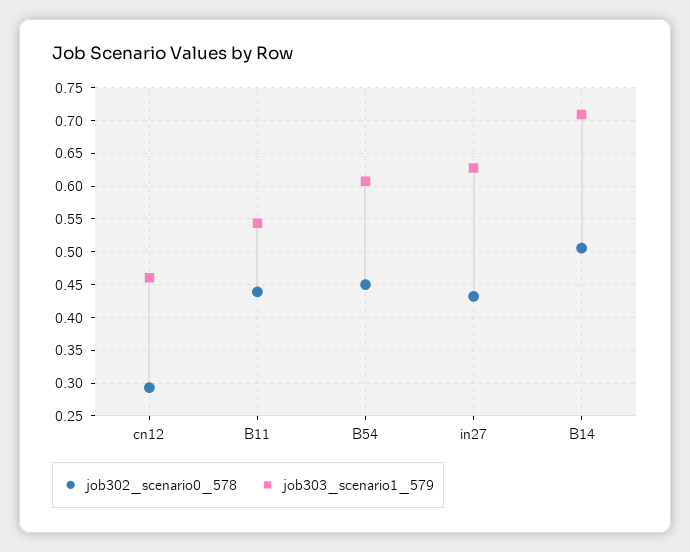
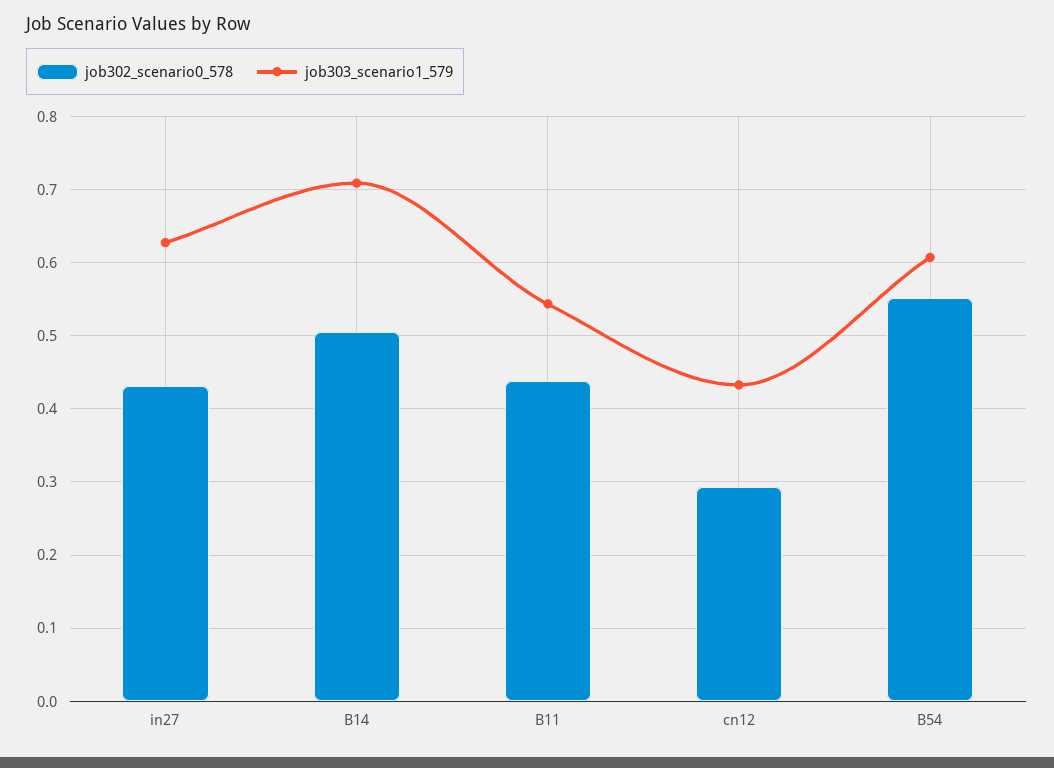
  {
    "job302_scenario0_578": {
      "cn12": 0.29,
      "B11": 0.44,
-     "B54": 0.45,
+     "B54": 0.55,
      "in27": 0.43,
      "B14": 0.51
    },
    "job303_scenario1_579": {
-     "cn12": 0.46,
+     "cn12": 0.43,
      "B11": 0.54,
      "B54": 0.61,
      "in27": 0.63,
      "B14": 0.71
    }
  }

